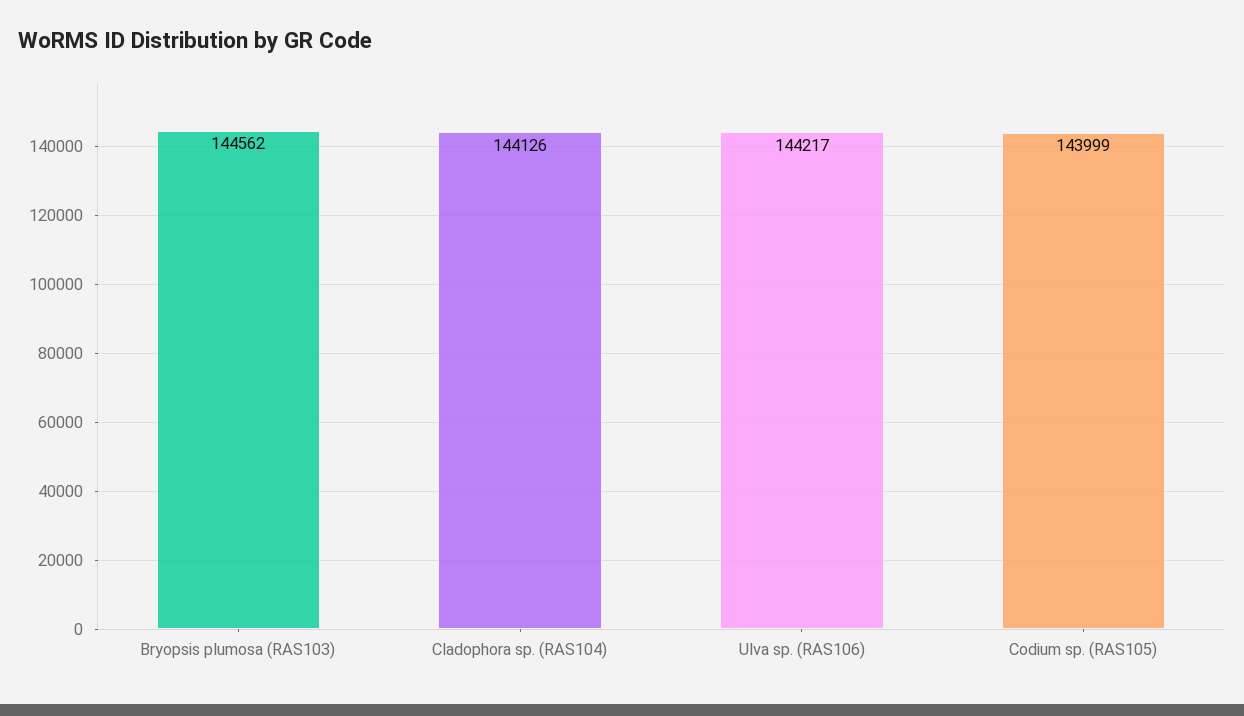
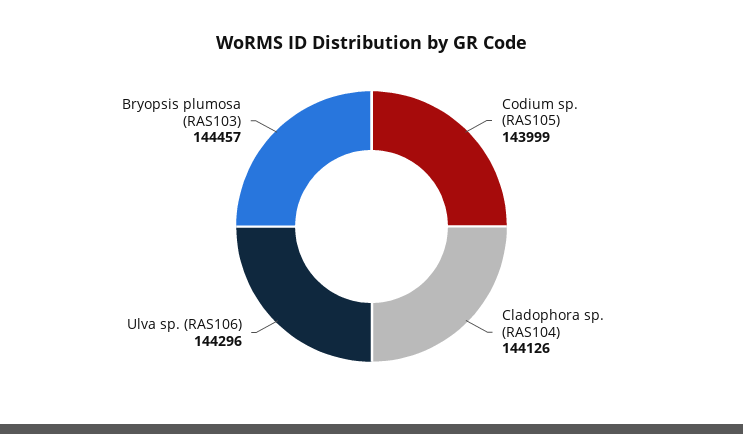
  {
-   "Bryopsis plumosa (RAS103)": 144562,
+   "Bryopsis plumosa (RAS103)": 144457,
    "Cladophora sp. (RAS104)": 144126,
-   "Ulva sp. (RAS106)": 144217,
+   "Ulva sp. (RAS106)": 144296,
    "Codium sp. (RAS105)": 143999
  }

